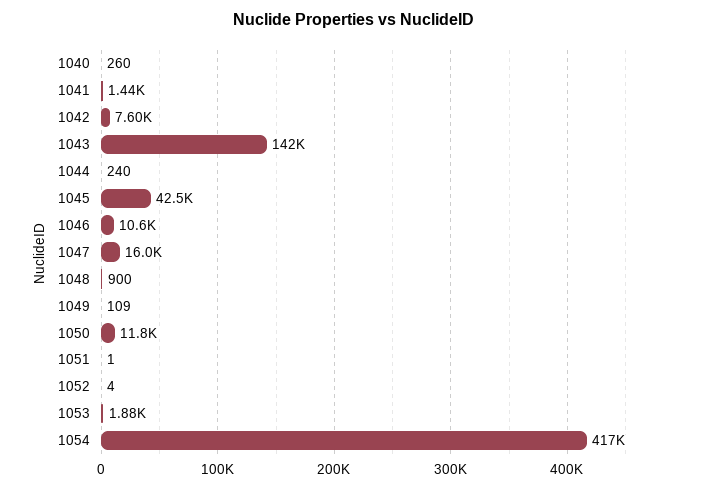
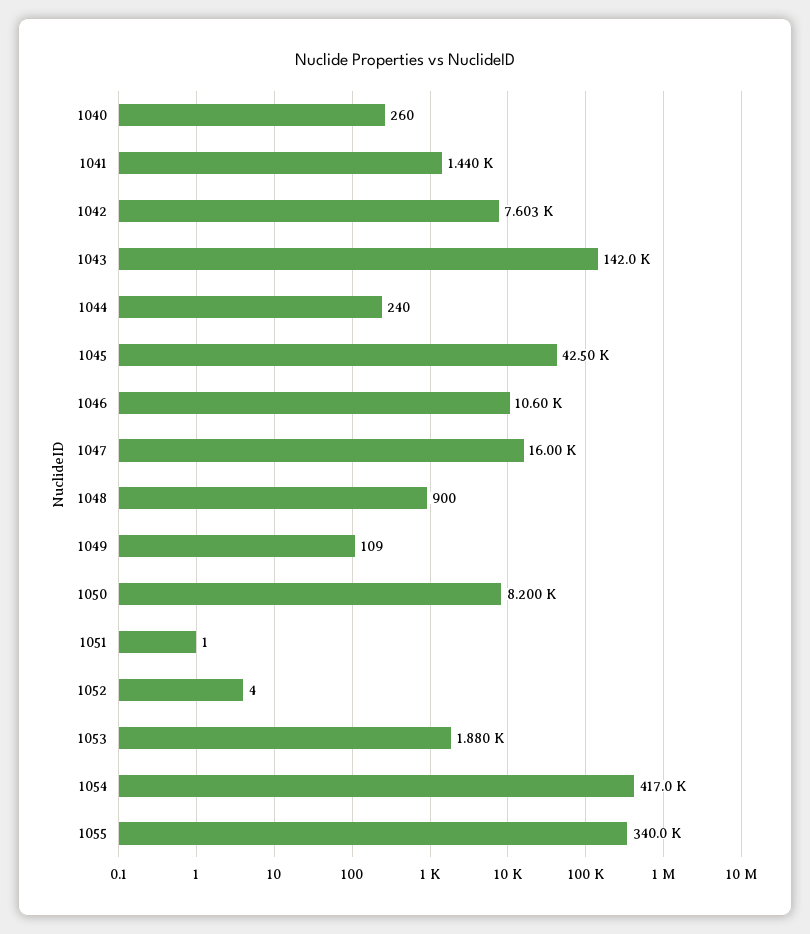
  {
    "1040": 260,
    "1041": 1440,
    "1042": 7603,
    "1043": 142000,
    "1044": 240,
    "1045": 42500,
    "1046": 10600,
    "1047": 16000,
    "1048": 900,
    "1049": 109,
-   "1050": 11800,
+   "1050": 8200,
    "1051": 1,
    "1052": 4,
    "1053": 1880,
-   "1054": 417000
+   "1054": 417000,
+   "1055": 340000
  }

